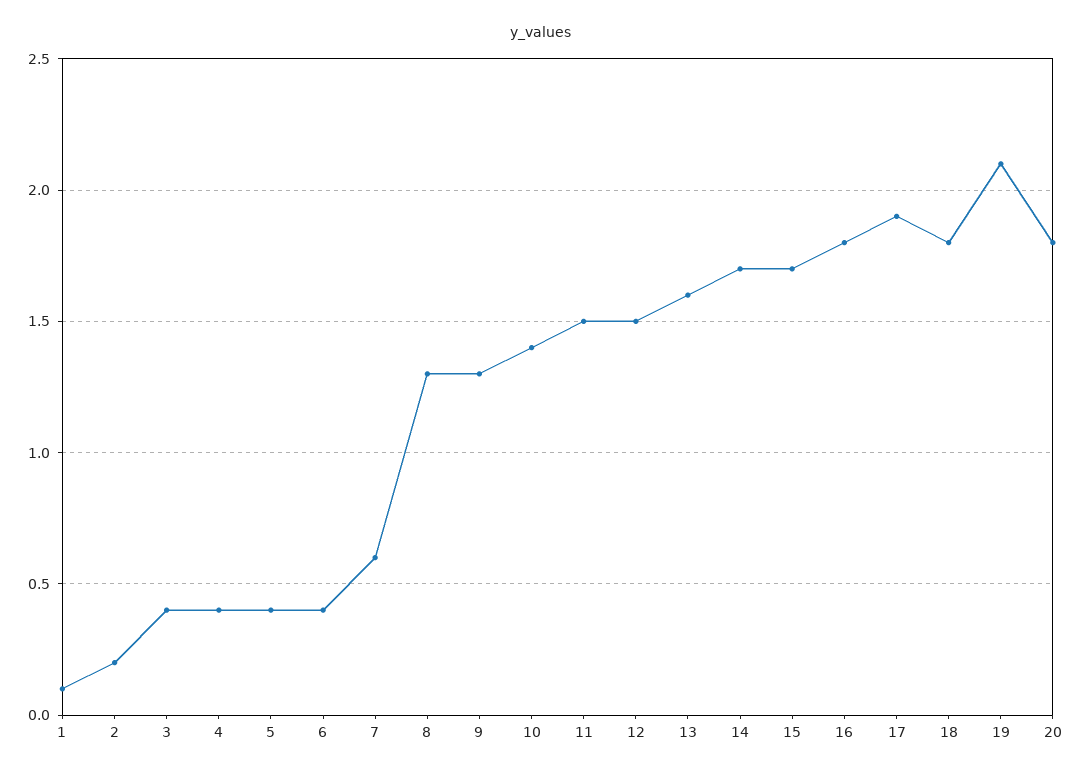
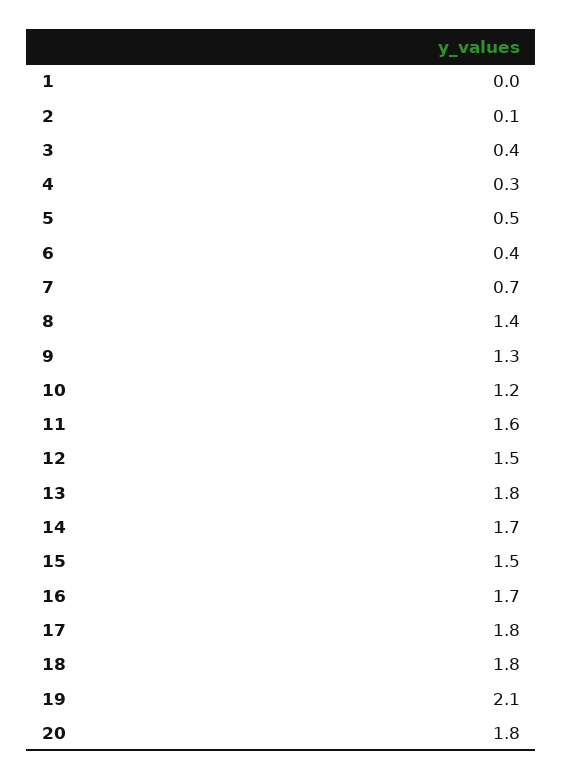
  {
-   "1": 0.1,
+   "1": 0,
-   "2": 0.2,
+   "2": 0.1,
    "3": 0.4,
-   "4": 0.4,
+   "4": 0.3,
-   "5": 0.4,
+   "5": 0.5,
    "6": 0.4,
-   "7": 0.6,
+   "7": 0.7,
-   "8": 1.3,
+   "8": 1.4,
    "9": 1.3,
-   "10": 1.4,
+   "10": 1.2,
-   "11": 1.5,
+   "11": 1.6,
    "12": 1.5,
-   "13": 1.6,
+   "13": 1.8,
    "14": 1.7,
-   "15": 1.7,
+   "15": 1.5,
-   "16": 1.8,
+   "16": 1.7,
-   "17": 1.9,
+   "17": 1.8,
    "18": 1.8,
    "19": 2.1,
    "20": 1.8
  }

